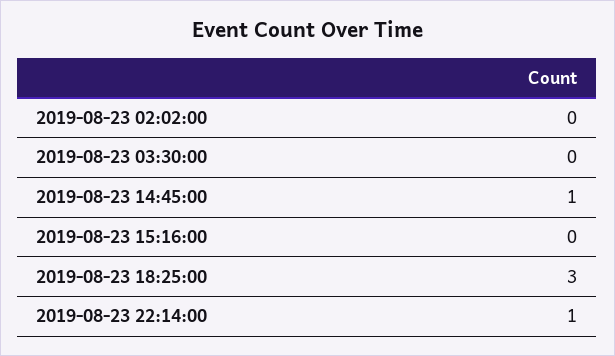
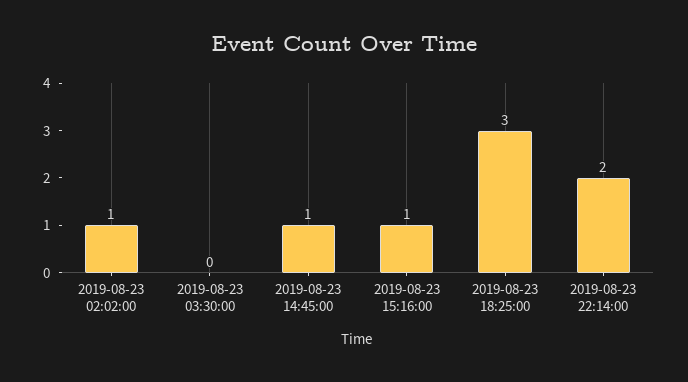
  {
-   "2019-08-23 02:02:00": 0,
+   "2019-08-23 02:02:00": 1,
    "2019-08-23 03:30:00": 0,
    "2019-08-23 14:45:00": 1,
-   "2019-08-23 15:16:00": 0,
+   "2019-08-23 15:16:00": 1,
    "2019-08-23 18:25:00": 3,
-   "2019-08-23 22:14:00": 1
+   "2019-08-23 22:14:00": 2
  }

